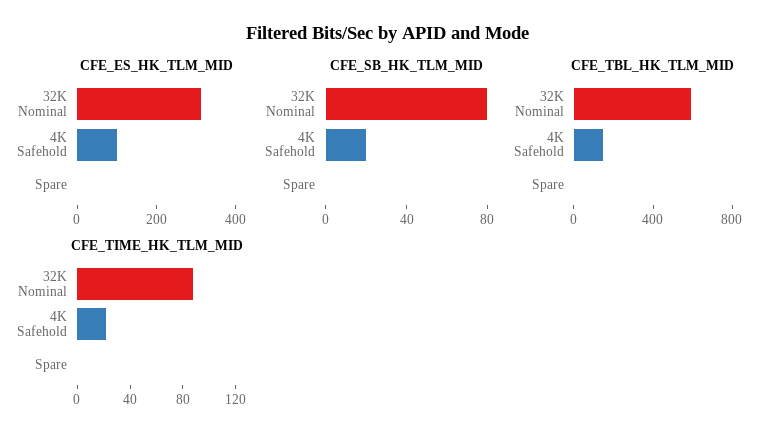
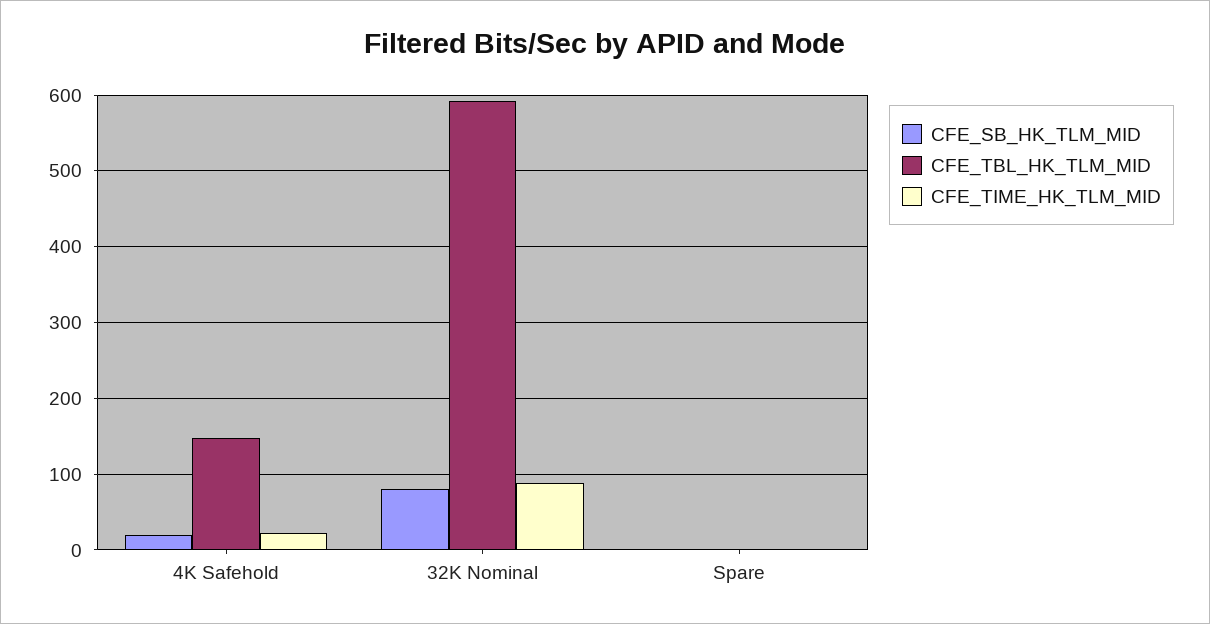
  {
-   "CFE_ES_HK_TLM_MID": {
-     "32K Nominal": 300,
-     "4K Safehold": 100,
-     "Spare": 0
-   },
    "CFE_SB_HK_TLM_MID": {
      "32K Nominal": 80,
      "4K Safehold": 20,
      "Spare": 0
    },
    "CFE_TBL_HK_TLM_MID": {
      "32K Nominal": 590,
      "4K Safehold": 150,
      "Spare": 0
    },
    "CFE_TIME_HK_TLM_MID": {
      "32K Nominal": 90,
      "4K Safehold": 20,
      "Spare": 0
    }
  }

